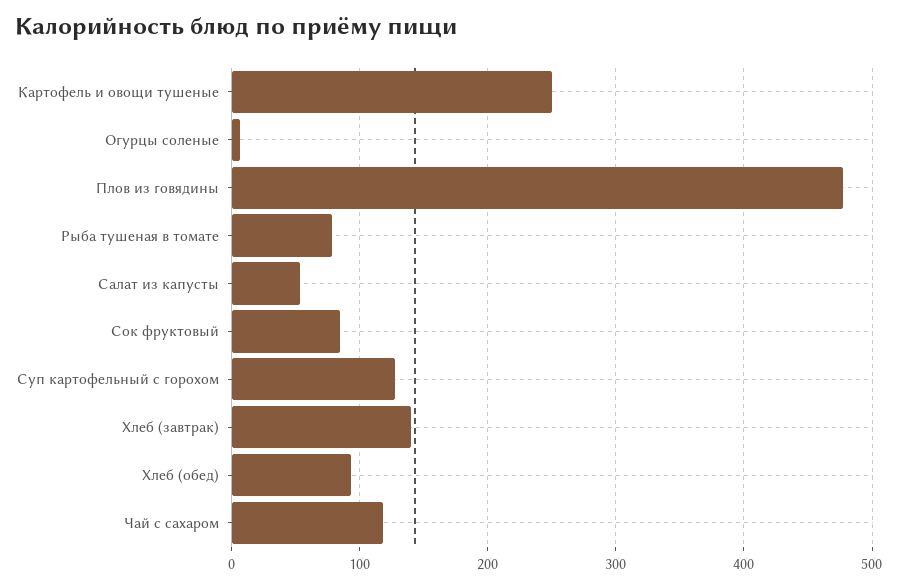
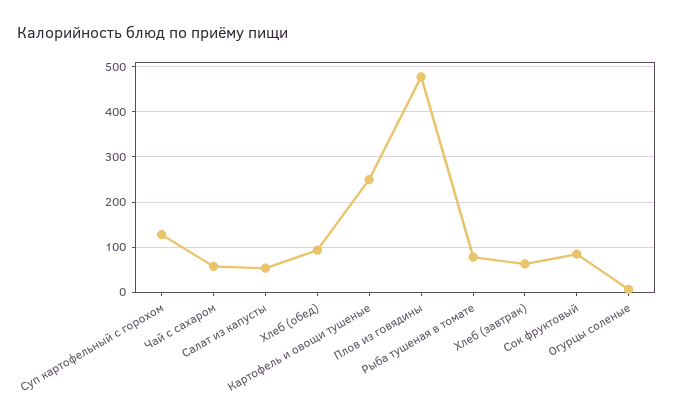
  {
    "Картофель и овощи тушеные": 250,
    "Огурцы соленые": 10,
    "Плов из говядины": 480,
    "Рыба тушеная в томате": 80,
    "Салат из капусты": 50,
    "Сок фруктовый": 80,
    "Суп картофельный с горохом": 130,
-   "Хлеб (завтрак)": 140,
+   "Хлеб (завтрак)": 60,
    "Хлеб (обед)": 90,
-   "Чай с сахаром": 120
+   "Чай с сахаром": 60
  }

